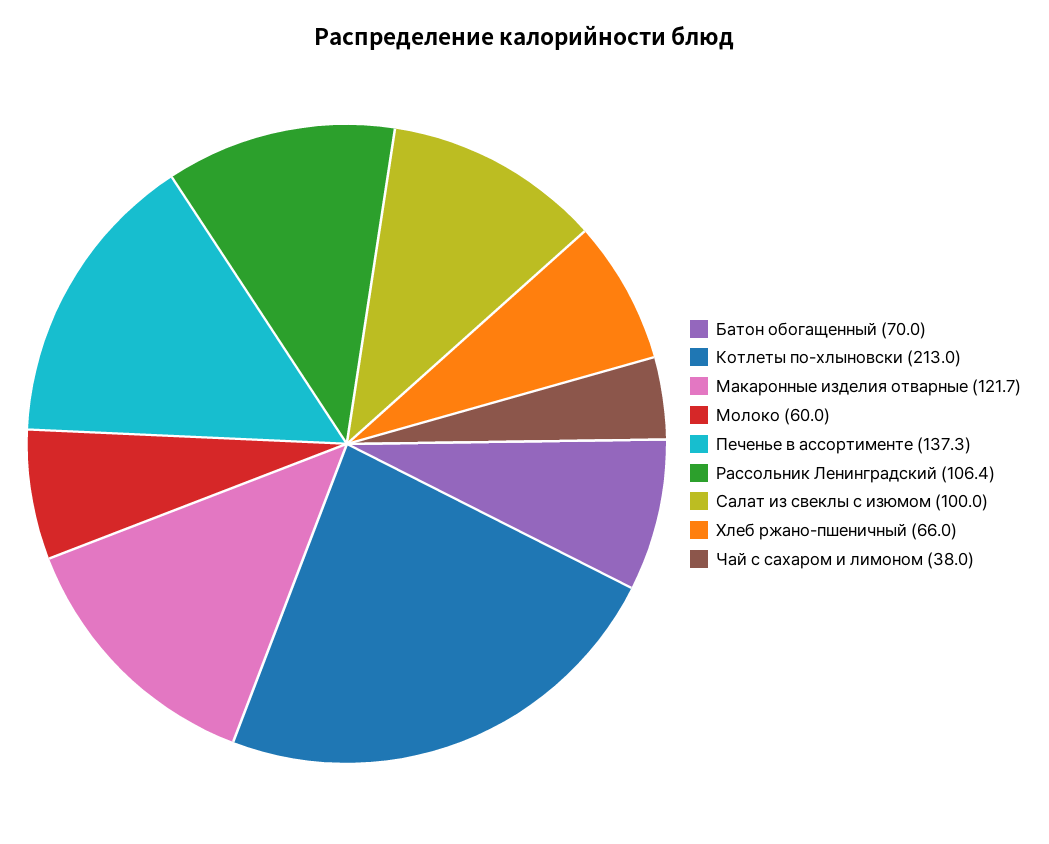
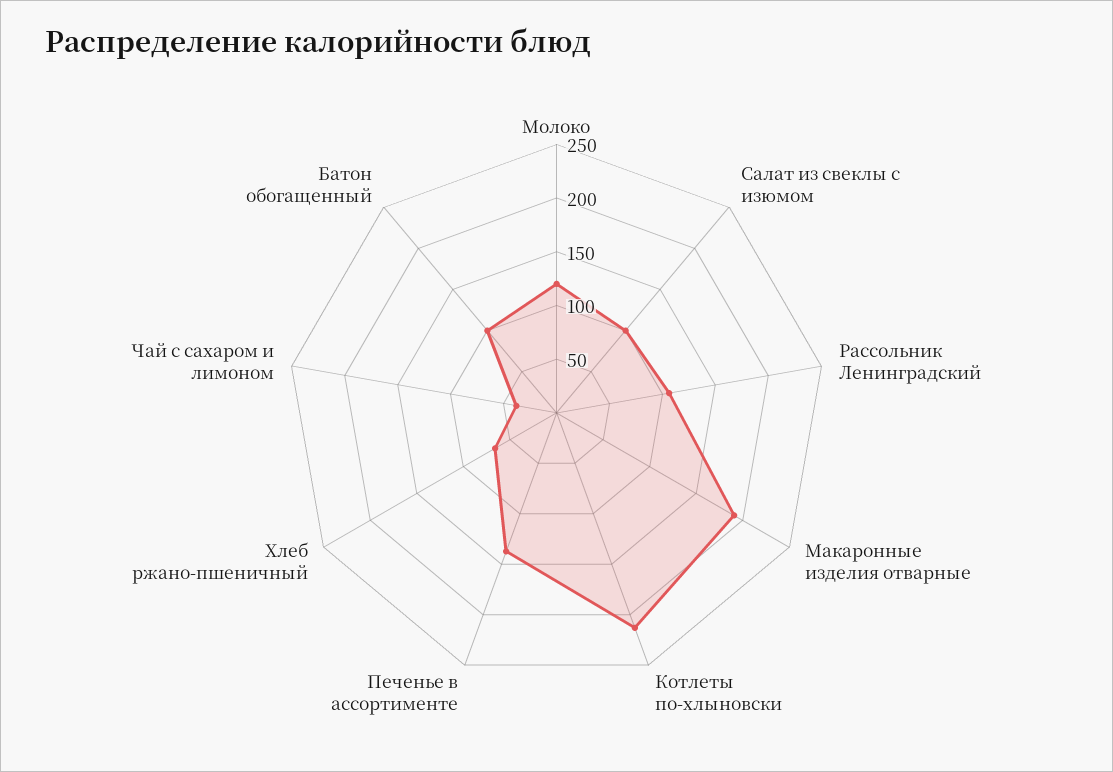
  {
-   "Батон обогащенный": 70,
+   "Батон обогащенный": 100,
    "Котлеты по-хлыновски": 213,
-   "Макаронные изделия отварные": 121.7,
+   "Макаронные изделия отварные": 190,
-   "Молоко": 60,
+   "Молоко": 120,
    "Печенье в ассортименте": 137.3,
    "Рассольник Ленинградский": 106.4,
    "Салат из свеклы с изюмом": 100,
    "Хлеб ржано-пшеничный": 66,
    "Чай с сахаром и лимоном": 38
  }

